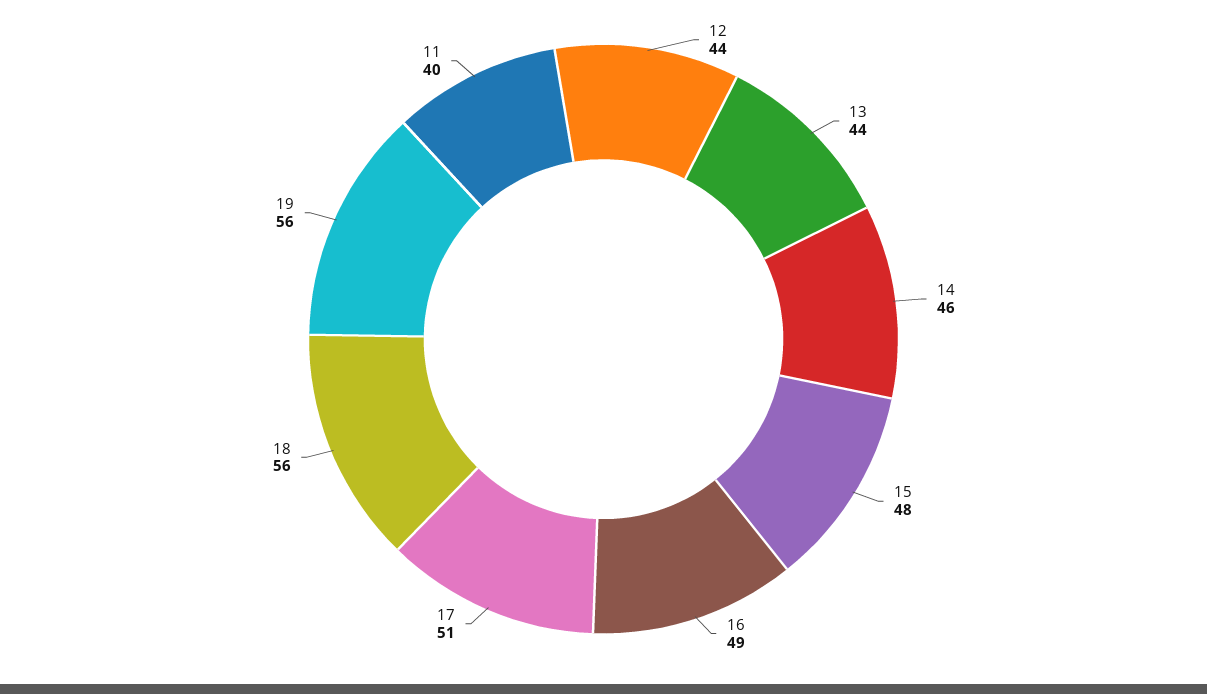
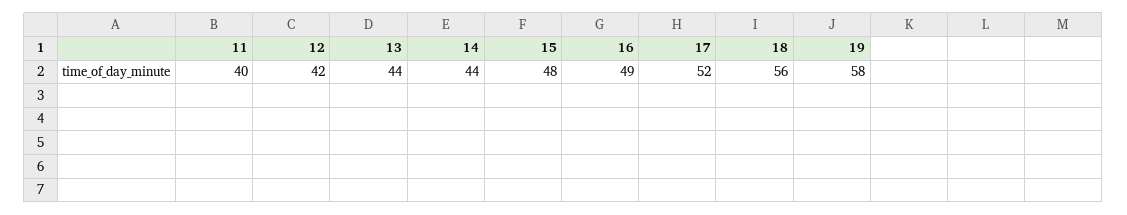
  {
-   "12": 44,
+   "12": 42,
    "13": 44,
-   "14": 46,
+   "14": 44,
    "15": 48,
    "16": 49,
-   "17": 51,
+   "17": 52,
    "18": 56,
-   "19": 56,
+   "19": 58,
    "11": 40
  }

